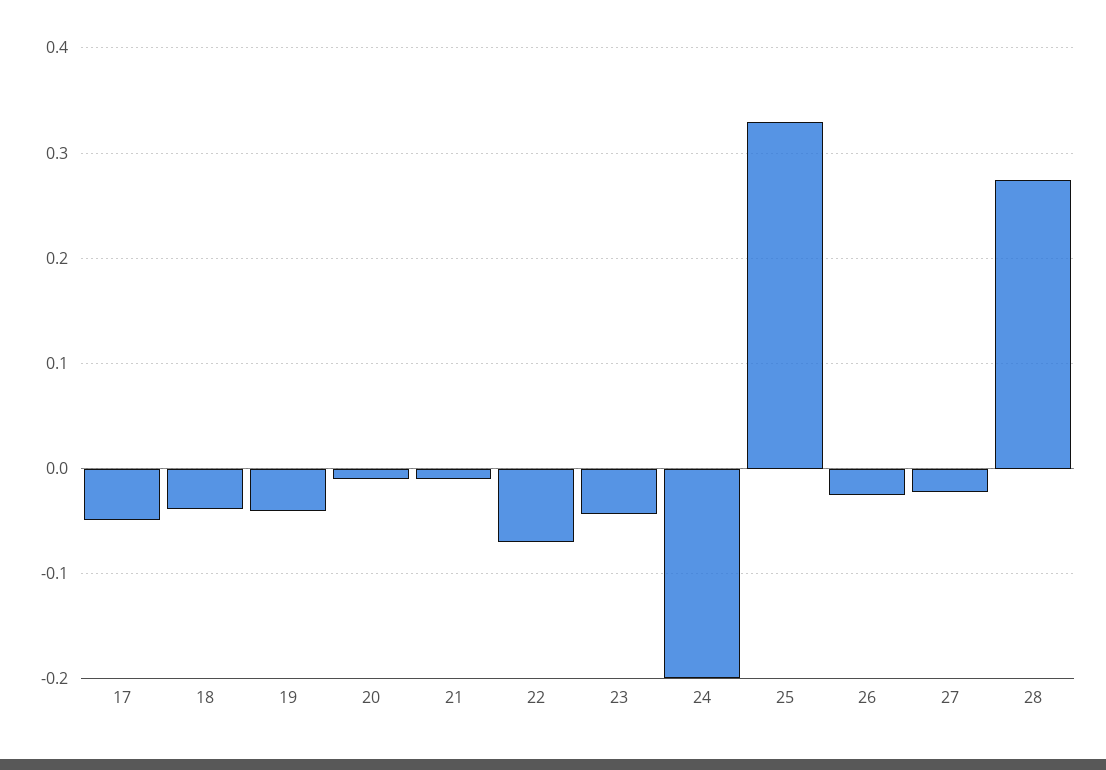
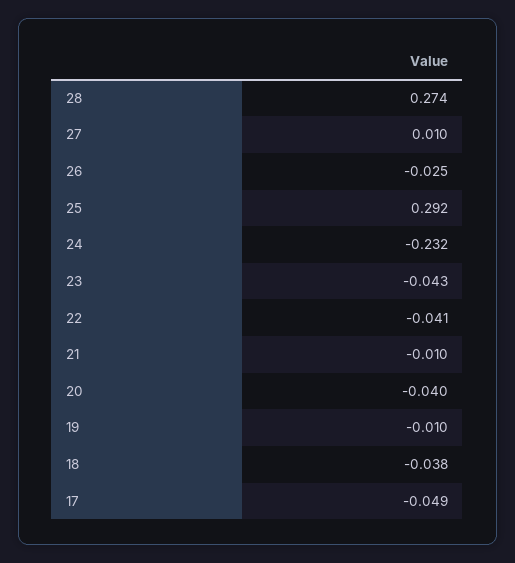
  {
    "17": -0.049,
    "18": -0.038,
-   "19": -0.04,
+   "19": -0.01,
-   "20": -0.01,
+   "20": -0.04,
    "21": -0.01,
-   "22": -0.07,
+   "22": -0.041,
    "23": -0.043,
-   "24": -0.2,
+   "24": -0.232,
-   "25": 0.33,
+   "25": 0.292,
    "26": -0.025,
-   "27": -0.02,
+   "27": 0.01,
    "28": 0.274
  }

